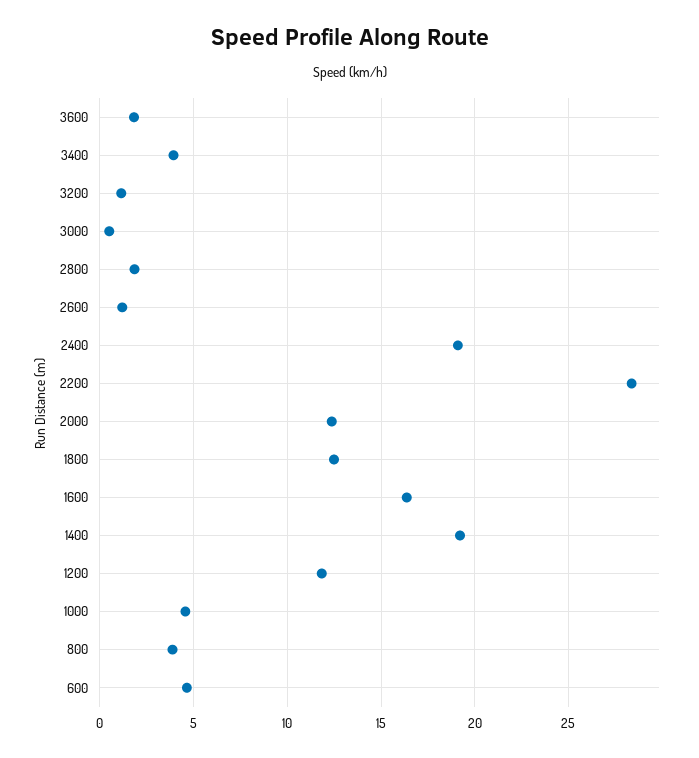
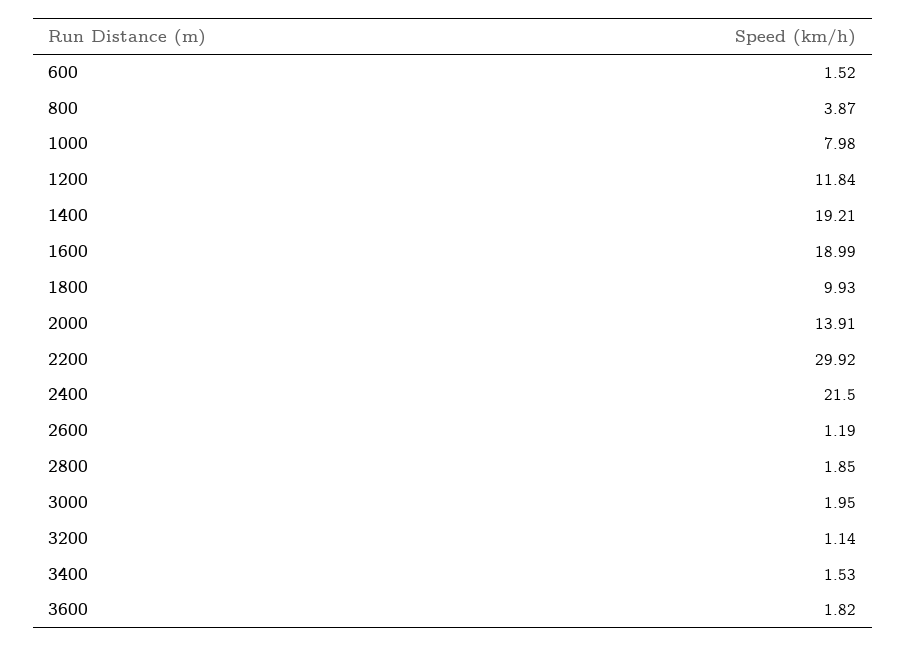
  {
    "3600": 1.82,
-   "3400": 4,
+   "3400": 1.53,
    "3200": 1.14,
-   "3000": 0.5,
+   "3000": 1.95,
    "2800": 1.85,
    "2600": 1.19,
-   "2400": 19,
+   "2400": 21.5,
-   "2200": 28.5,
+   "2200": 29.92,
-   "2000": 12.5,
+   "2000": 13.91,
-   "1800": 12.5,
+   "1800": 9.93,
-   "1600": 16.5,
+   "1600": 18.99,
    "1400": 19.21,
    "1200": 11.84,
-   "1000": 4.5,
+   "1000": 7.98,
    "800": 3.87,
-   "600": 4.5
+   "600": 1.52
  }

